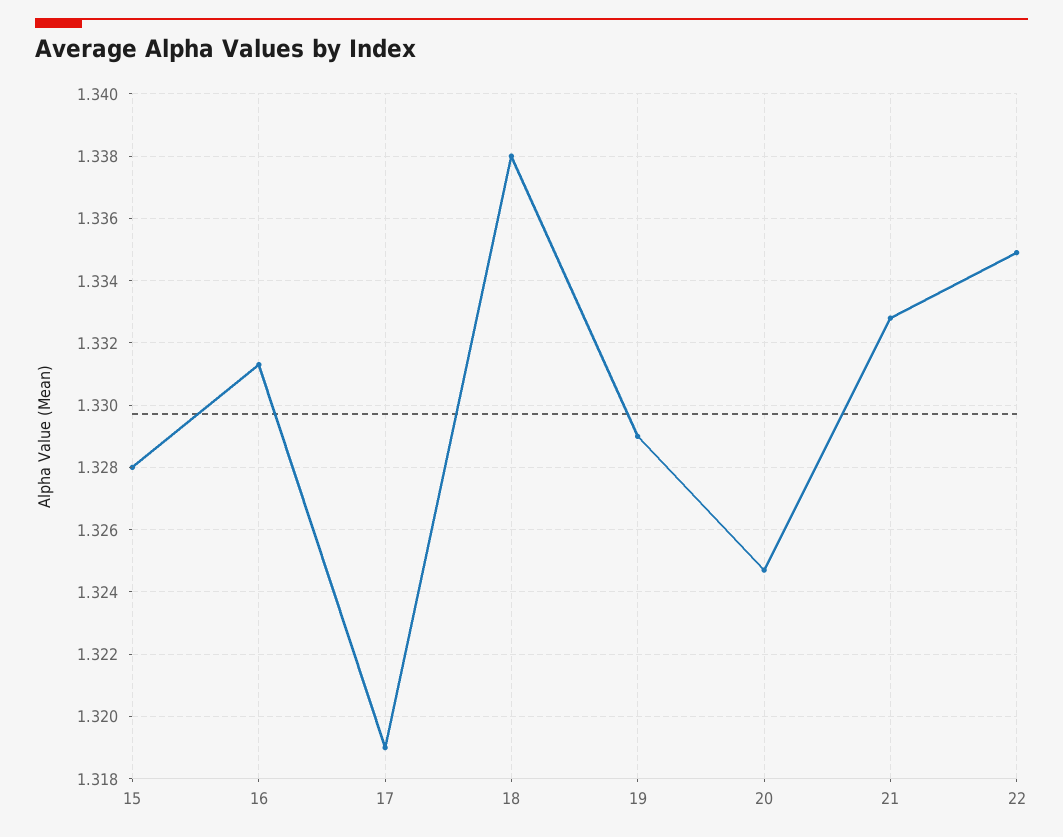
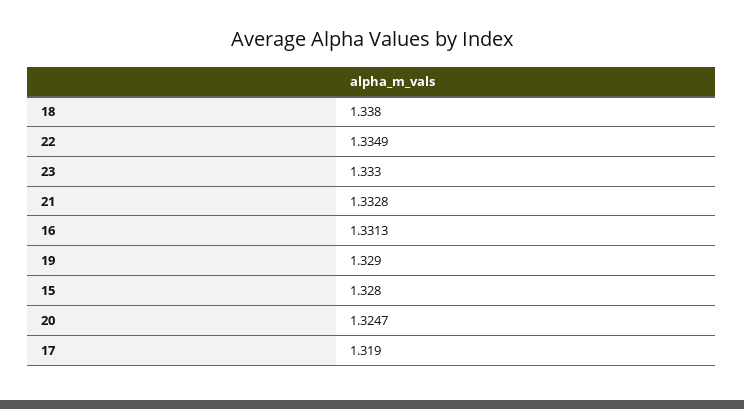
  {
    "15": 1.328,
    "16": 1.3313,
    "17": 1.319,
    "18": 1.338,
    "19": 1.329,
    "20": 1.3247,
    "21": 1.3328,
-   "22": 1.3349
+   "22": 1.3349,
+   "23": 1.333
  }

